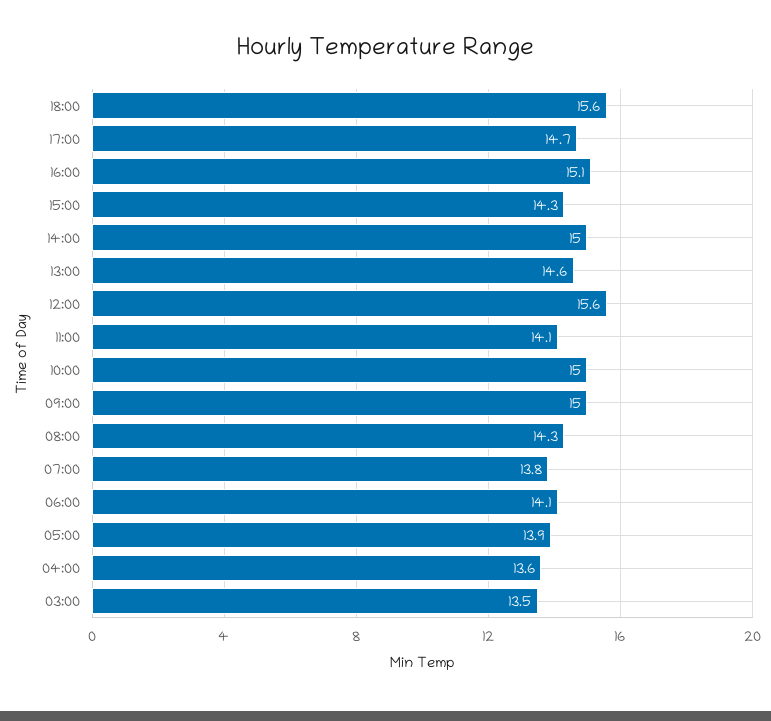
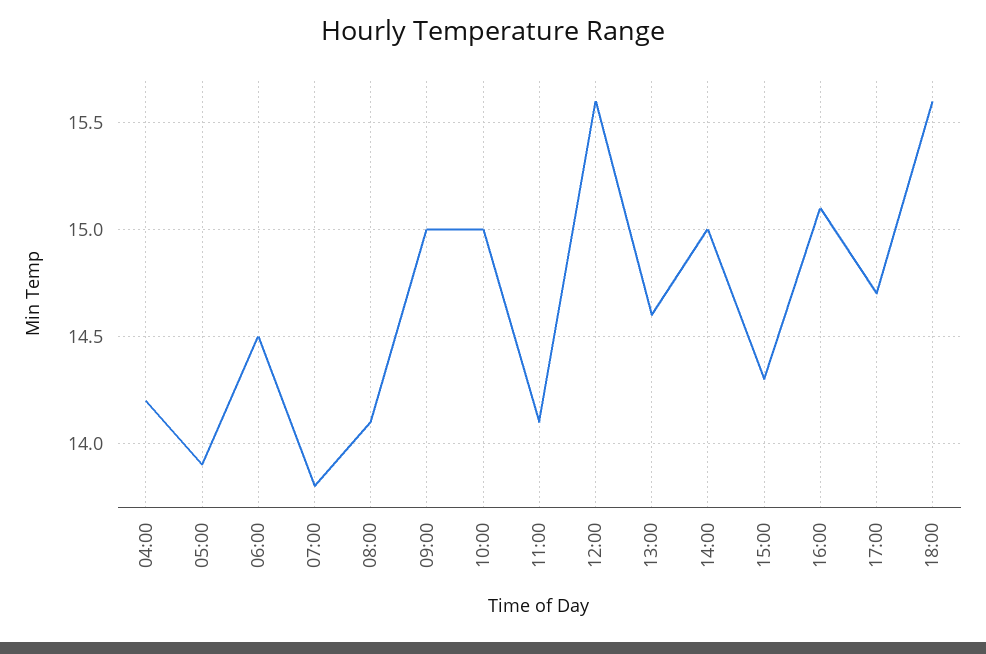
  {
    "18:00": 15.6,
    "17:00": 14.7,
    "16:00": 15.1,
    "15:00": 14.3,
    "14:00": 15,
    "13:00": 14.6,
    "12:00": 15.6,
    "11:00": 14.1,
    "10:00": 15,
    "09:00": 15,
-   "08:00": 14.3,
+   "08:00": 14.1,
    "07:00": 13.8,
-   "06:00": 14.1,
+   "06:00": 14.5,
    "05:00": 13.9,
-   "04:00": 13.6,
+   "04:00": 14.2
-   "03:00": 13.5
  }

